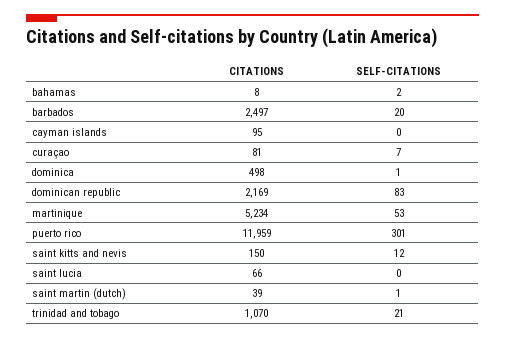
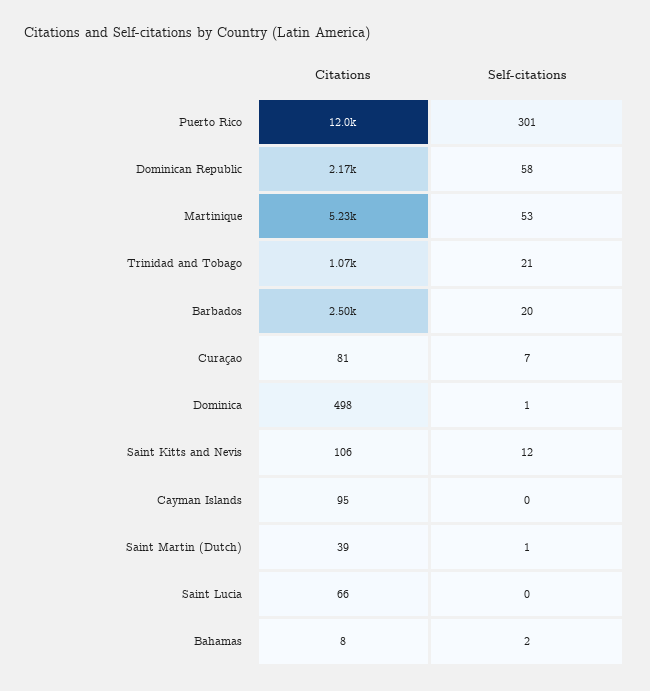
  {
    "CITATIONS": {
      "bahamas": 8,
      "barbados": 2497,
      "cayman islands": 95,
      "curaçao": 81,
      "dominica": 498,
      "dominican republic": 2169,
      "martinique": 5234,
      "puerto rico": 11959,
-     "saint kitts and nevis": 150,
+     "saint kitts and nevis": 106,
      "saint lucia": 66,
      "saint martin (dutch)": 39,
      "trinidad and tobago": 1070
    },
    "SELF-CITATIONS": {
      "bahamas": 2,
      "barbados": 20,
      "cayman islands": 0,
      "curaçao": 7,
      "dominica": 1,
-     "dominican republic": 83,
+     "dominican republic": 58,
      "martinique": 53,
      "puerto rico": 301,
      "saint kitts and nevis": 12,
      "saint lucia": 0,
      "saint martin (dutch)": 1,
      "trinidad and tobago": 21
    }
  }

